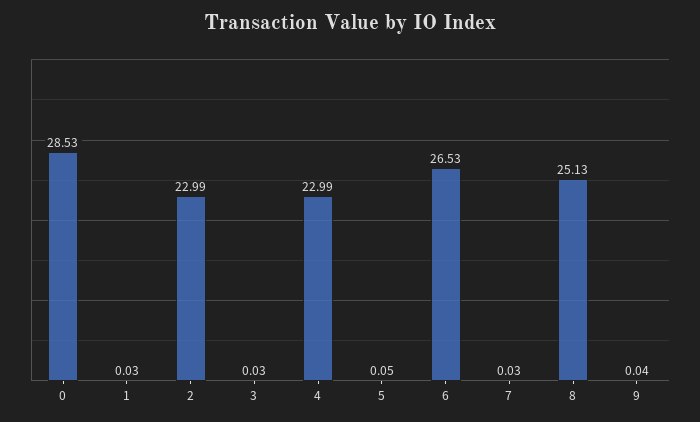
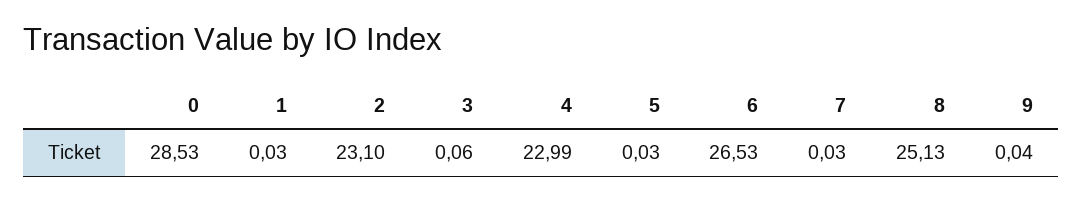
  {
    "0": 28.53,
    "1": 0.03,
-   "2": 22.99,
+   "2": 23.1,
-   "3": 0.03,
+   "3": 0.06,
    "4": 22.99,
-   "5": 0.05,
+   "5": 0.03,
    "6": 26.53,
    "7": 0.03,
    "8": 25.13,
    "9": 0.04
  }

